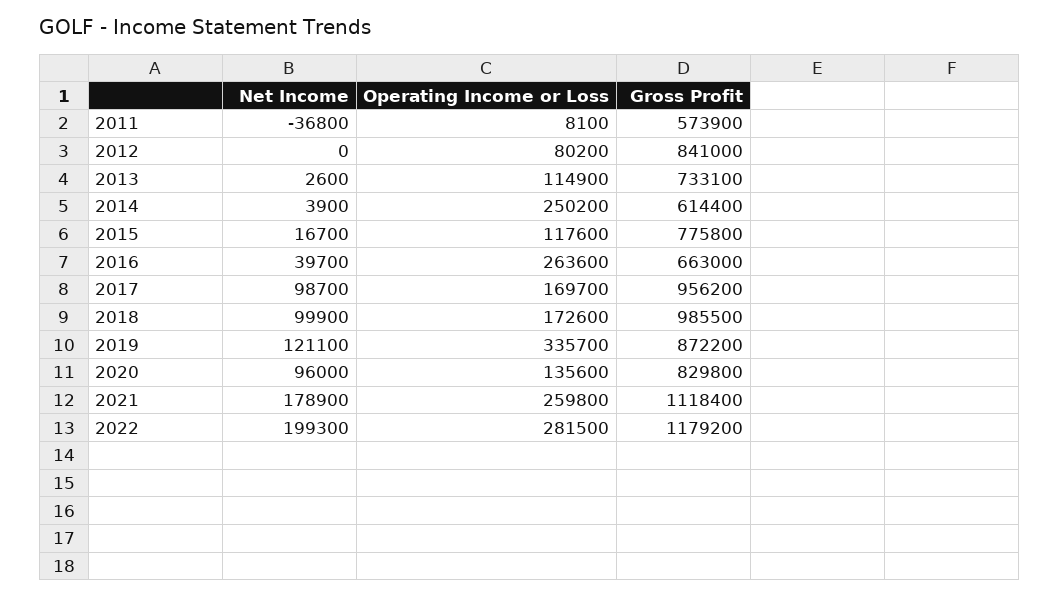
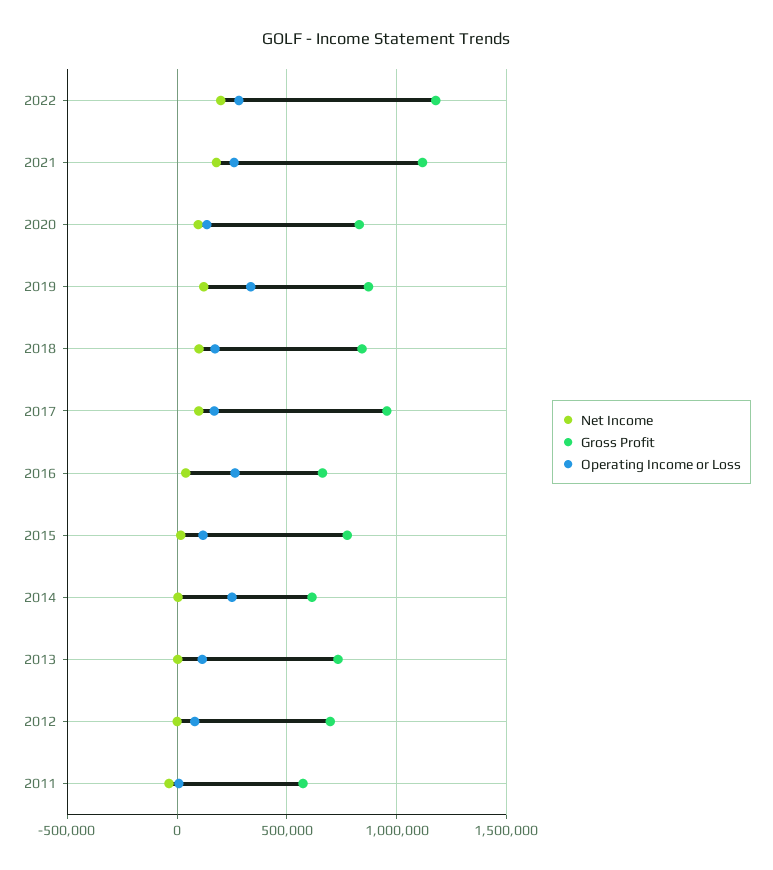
  {
    "Net Income": {
      "2011": -36800,
      "2012": 0,
      "2013": 2600,
      "2014": 3900,
      "2015": 16700,
      "2016": 39700,
      "2017": 98700,
      "2018": 99900,
      "2019": 121100,
      "2020": 96000,
      "2021": 178900,
      "2022": 199300
    },
    "Operating Income or Loss": {
      "2011": 8100,
      "2012": 80200,
      "2013": 114900,
      "2014": 250200,
      "2015": 117600,
      "2016": 263600,
      "2017": 169700,
      "2018": 172600,
      "2019": 335700,
      "2020": 135600,
      "2021": 259800,
      "2022": 281500
    },
    "Gross Profit": {
      "2011": 573900,
-     "2012": 841000,
+     "2012": 700000,
      "2013": 733100,
      "2014": 614400,
      "2015": 775800,
      "2016": 663000,
      "2017": 956200,
-     "2018": 985500,
+     "2018": 850000,
      "2019": 872200,
      "2020": 829800,
      "2021": 1118400,
      "2022": 1179200
    }
  }

